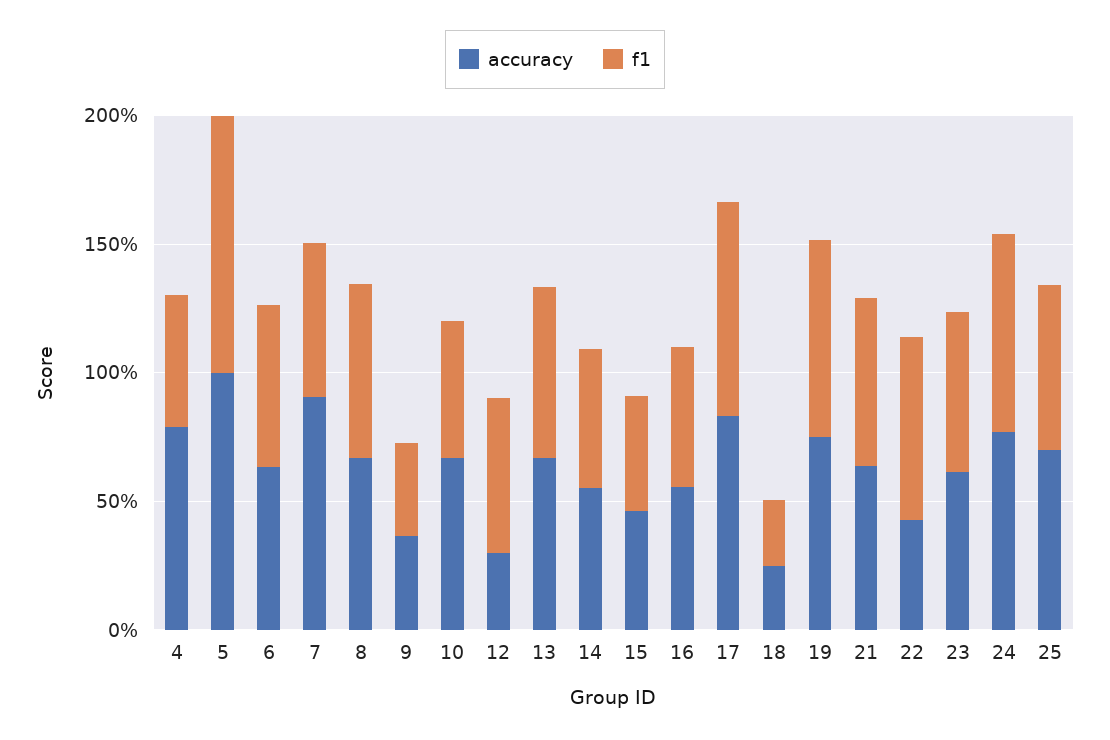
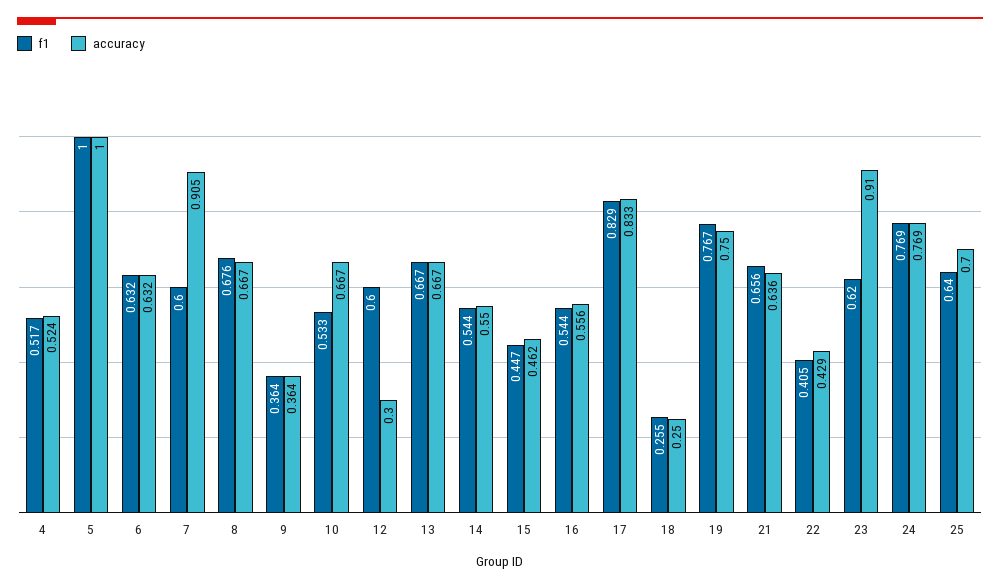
  {
    "accuracy": {
-     "4": 0.8,
+     "4": 0.524,
      "5": 1,
      "6": 0.632,
      "7": 0.905,
      "8": 0.667,
      "9": 0.364,
      "10": 0.667,
      "12": 0.3,
      "13": 0.667,
      "14": 0.55,
      "15": 0.462,
      "16": 0.556,
      "17": 0.833,
      "18": 0.25,
      "19": 0.75,
      "21": 0.636,
      "22": 0.429,
-     "23": 0.6,
+     "23": 0.91,
      "24": 0.769,
      "25": 0.7
    },
    "f1": {
      "4": 0.517,
      "5": 1,
      "6": 0.632,
      "7": 0.6,
      "8": 0.676,
      "9": 0.364,
      "10": 0.533,
      "12": 0.6,
      "13": 0.667,
      "14": 0.544,
      "15": 0.447,
      "16": 0.544,
      "17": 0.829,
      "18": 0.255,
      "19": 0.767,
      "21": 0.656,
-     "22": 0.7,
+     "22": 0.405,
      "23": 0.62,
      "24": 0.769,
      "25": 0.64
    }
  }

